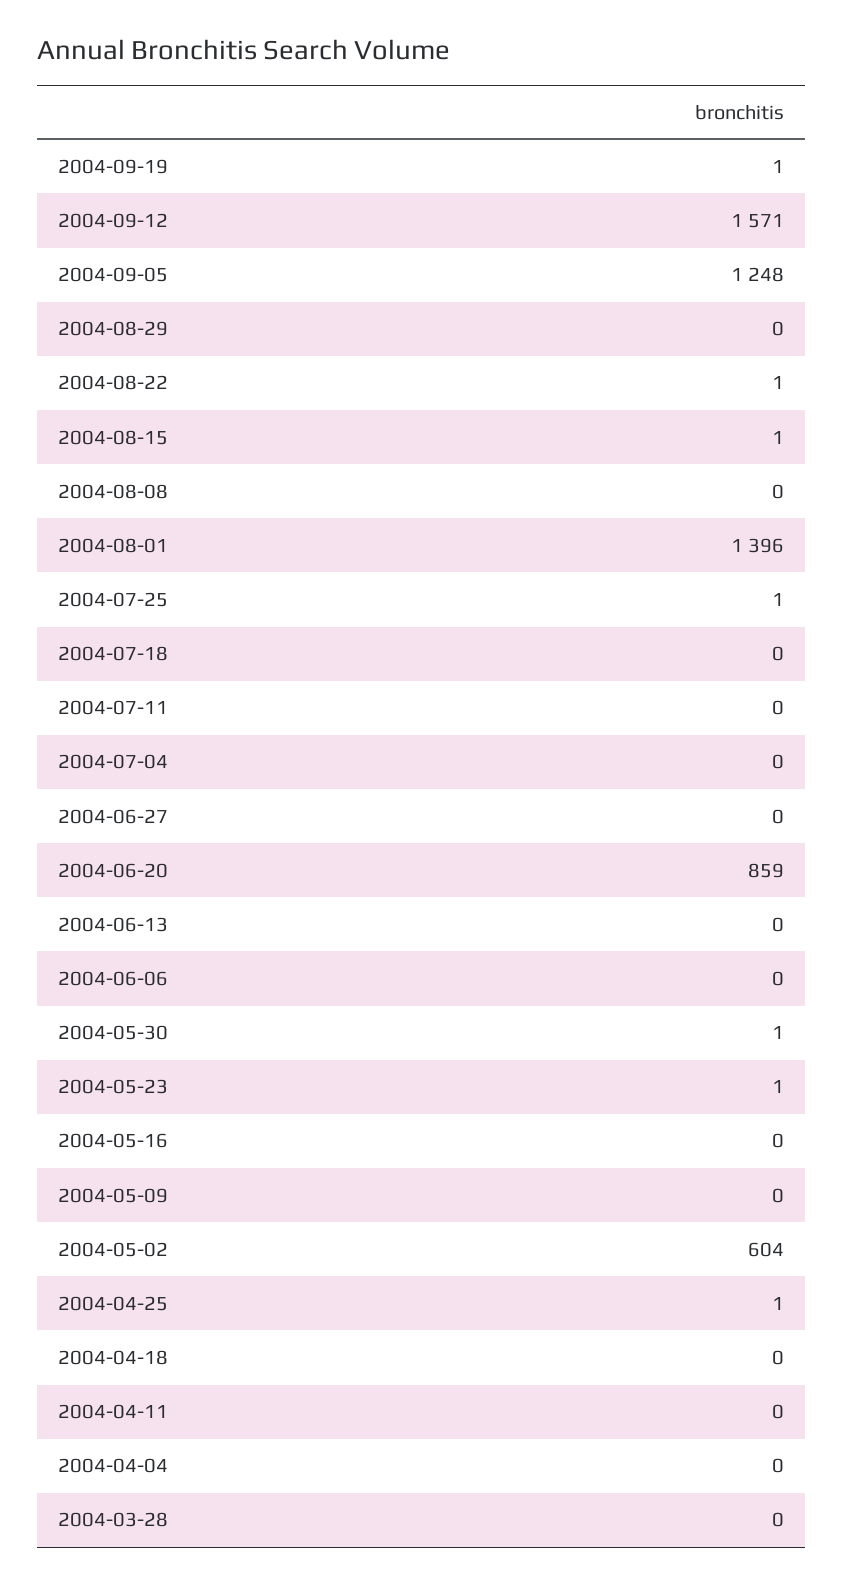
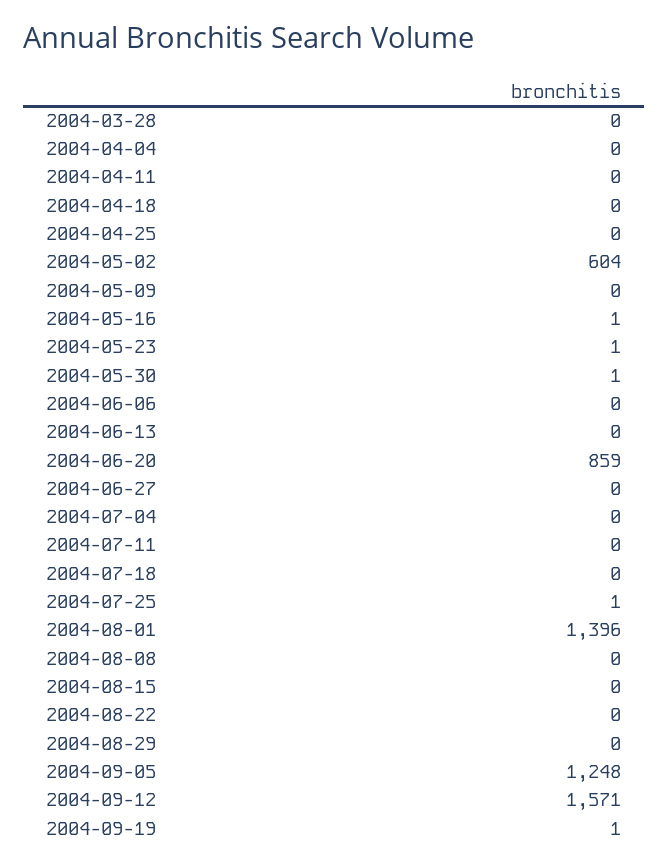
  {
    "2004-09-19": 1,
    "2004-09-12": 1571,
    "2004-09-05": 1248,
    "2004-08-29": 0,
-   "2004-08-22": 1,
+   "2004-08-22": 0,
-   "2004-08-15": 1,
+   "2004-08-15": 0,
    "2004-08-08": 0,
    "2004-08-01": 1396,
    "2004-07-25": 1,
    "2004-07-18": 0,
    "2004-07-11": 0,
    "2004-07-04": 0,
    "2004-06-27": 0,
    "2004-06-20": 859,
    "2004-06-13": 0,
    "2004-06-06": 0,
    "2004-05-30": 1,
    "2004-05-23": 1,
-   "2004-05-16": 0,
+   "2004-05-16": 1,
    "2004-05-09": 0,
    "2004-05-02": 604,
-   "2004-04-25": 1,
+   "2004-04-25": 0,
    "2004-04-18": 0,
    "2004-04-11": 0,
    "2004-04-04": 0,
    "2004-03-28": 0
  }

